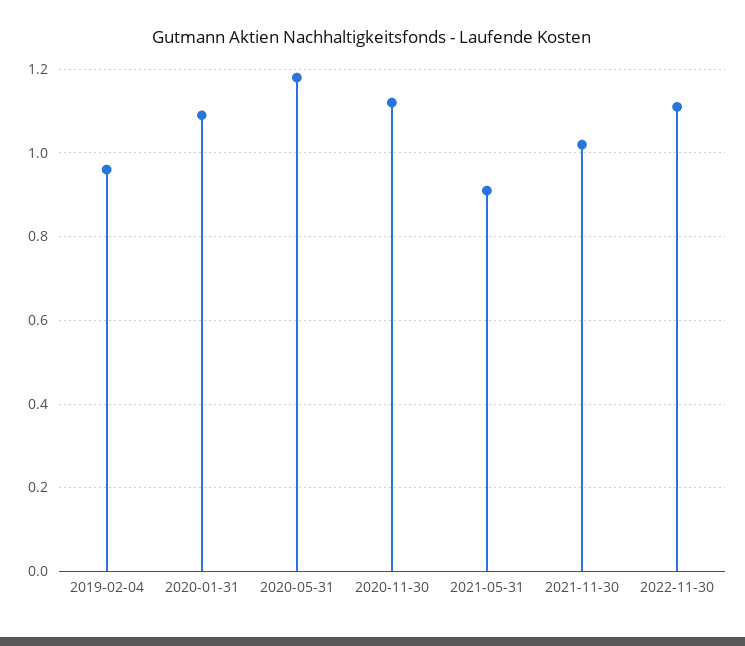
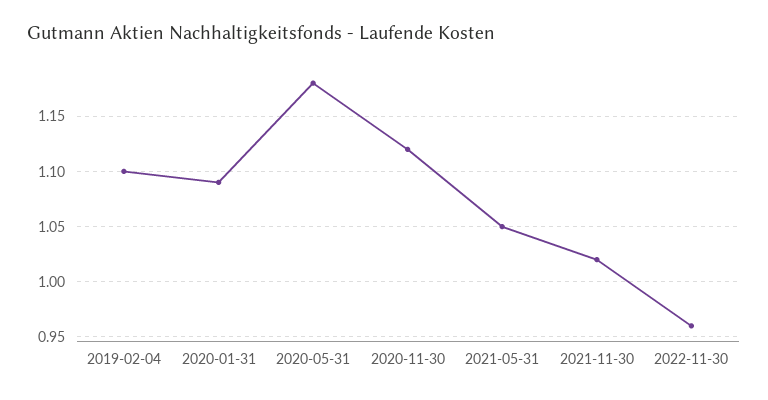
  {
-   "2019-02-04": 0.95,
+   "2019-02-04": 1.1,
    "2020-01-31": 1.09,
    "2020-05-31": 1.18,
    "2020-11-30": 1.12,
-   "2021-05-31": 0.9,
+   "2021-05-31": 1.05,
    "2021-11-30": 1.02,
-   "2022-11-30": 1.1
+   "2022-11-30": 0.96
  }

